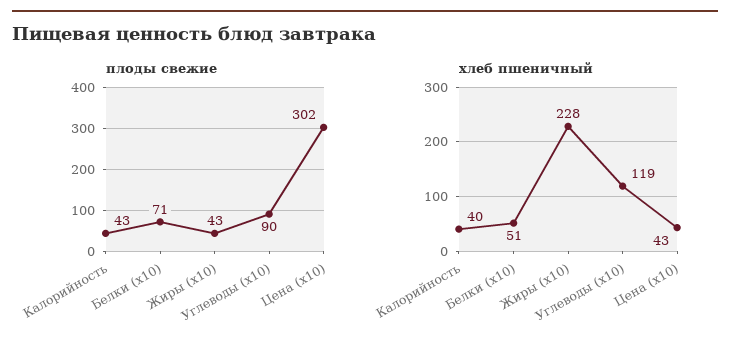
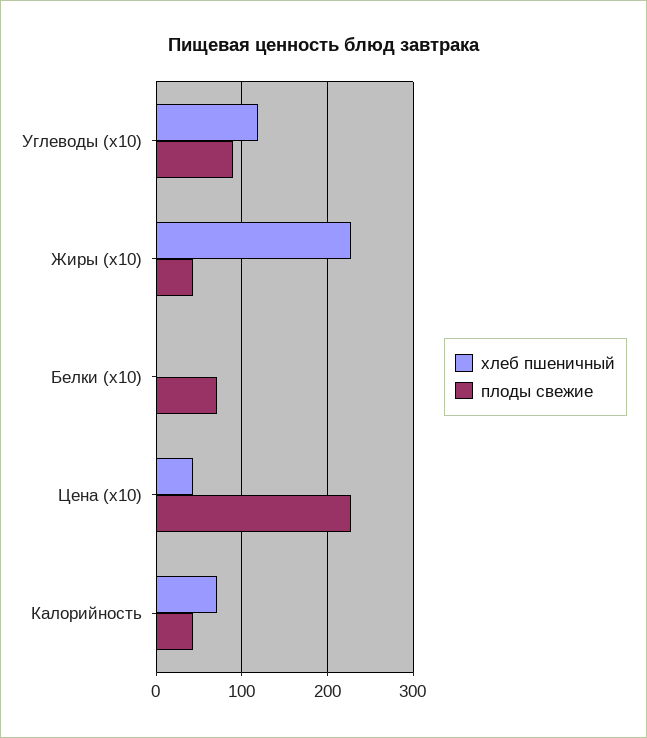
  {
    "плоды свежие": {
      "Калорийность": 43,
      "Белки (x10)": 71,
      "Жиры (x10)": 43,
      "Углеводы (x10)": 90,
-     "Цена (x10)": 302
+     "Цена (x10)": 230
    },
    "хлеб пшеничный": {
-     "Калорийность": 40,
+     "Калорийность": 70,
-     "Белки (x10)": 51,
+     "Белки (x10)": 0,
      "Жиры (x10)": 228,
      "Углеводы (x10)": 119,
      "Цена (x10)": 43
    }
  }

